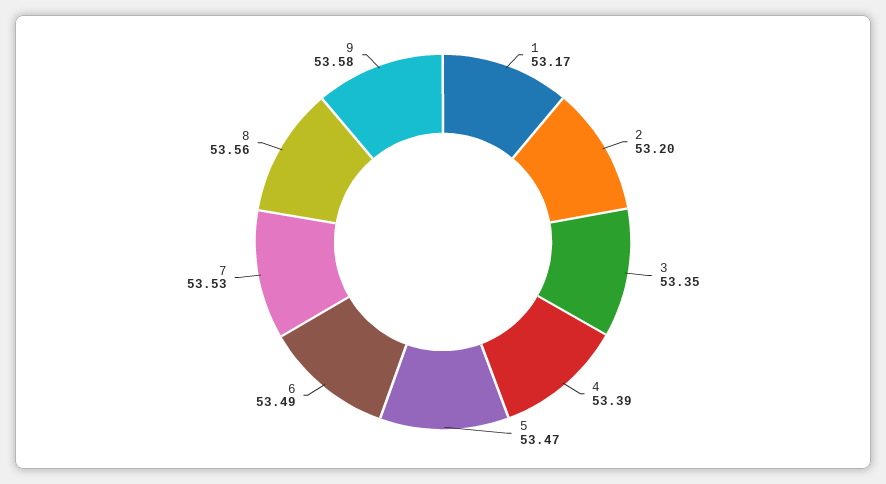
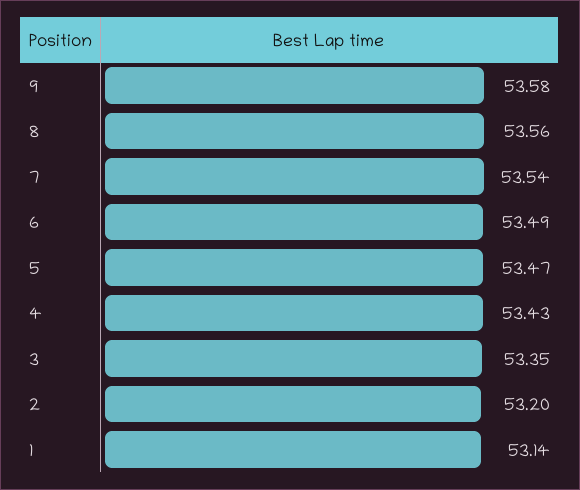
  {
-   "1": 53.17,
+   "1": 53.14,
    "2": 53.2,
    "3": 53.35,
-   "4": 53.39,
+   "4": 53.43,
    "5": 53.47,
    "6": 53.49,
-   "7": 53.53,
+   "7": 53.54,
    "8": 53.56,
    "9": 53.58
  }

